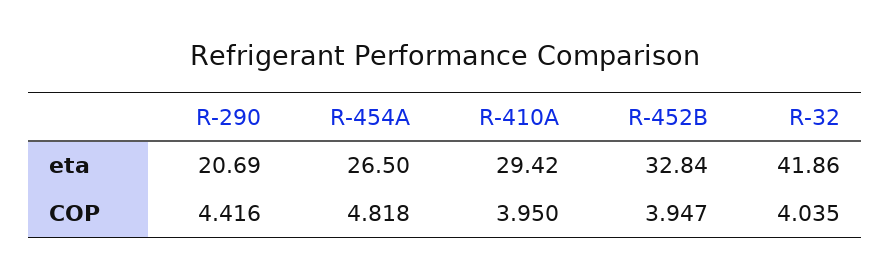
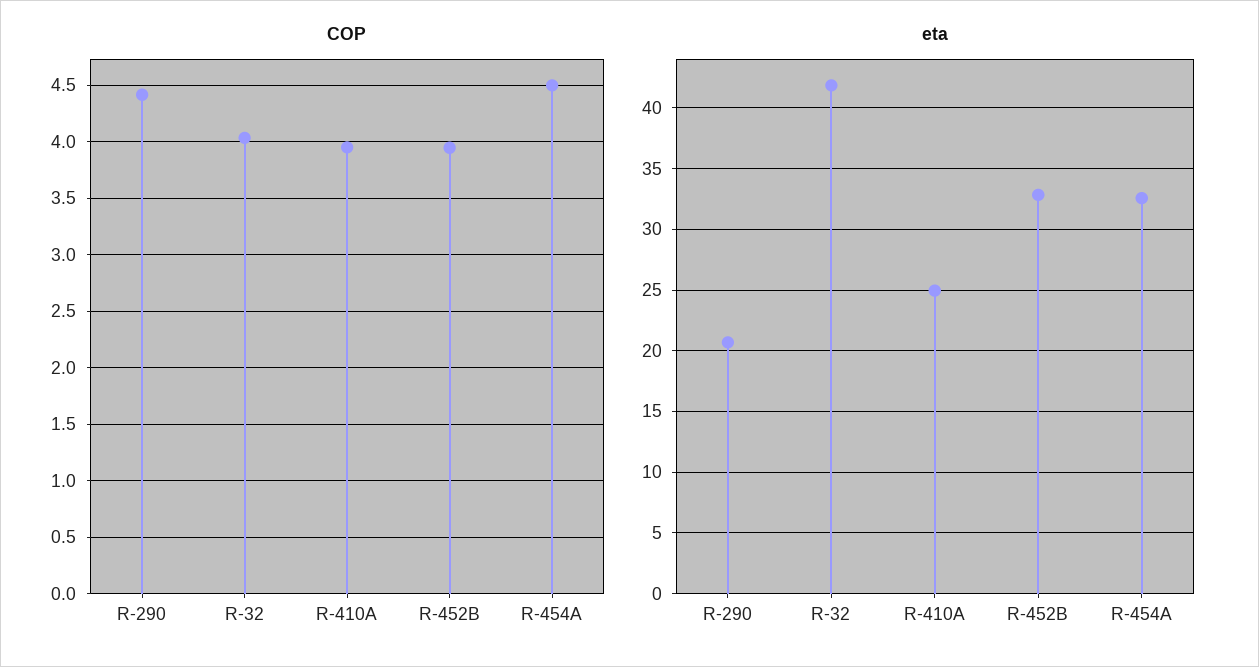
  {
    "eta": {
      "R-290": 20.69,
-     "R-454A": 26.5,
+     "R-454A": 32.5,
-     "R-410A": 29.42,
+     "R-410A": 25,
      "R-452B": 32.84,
      "R-32": 41.86
    },
    "COP": {
      "R-290": 4.416,
-     "R-454A": 4.818,
+     "R-454A": 4.5,
      "R-410A": 3.95,
      "R-452B": 3.947,
      "R-32": 4.035
    }
  }

